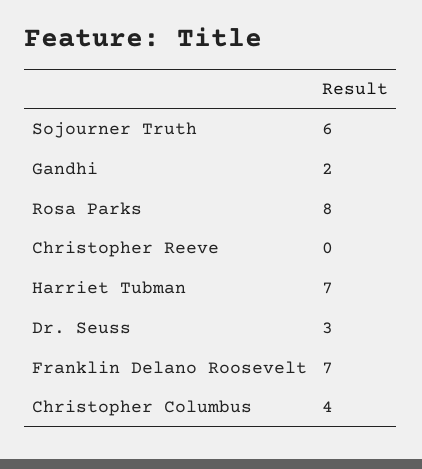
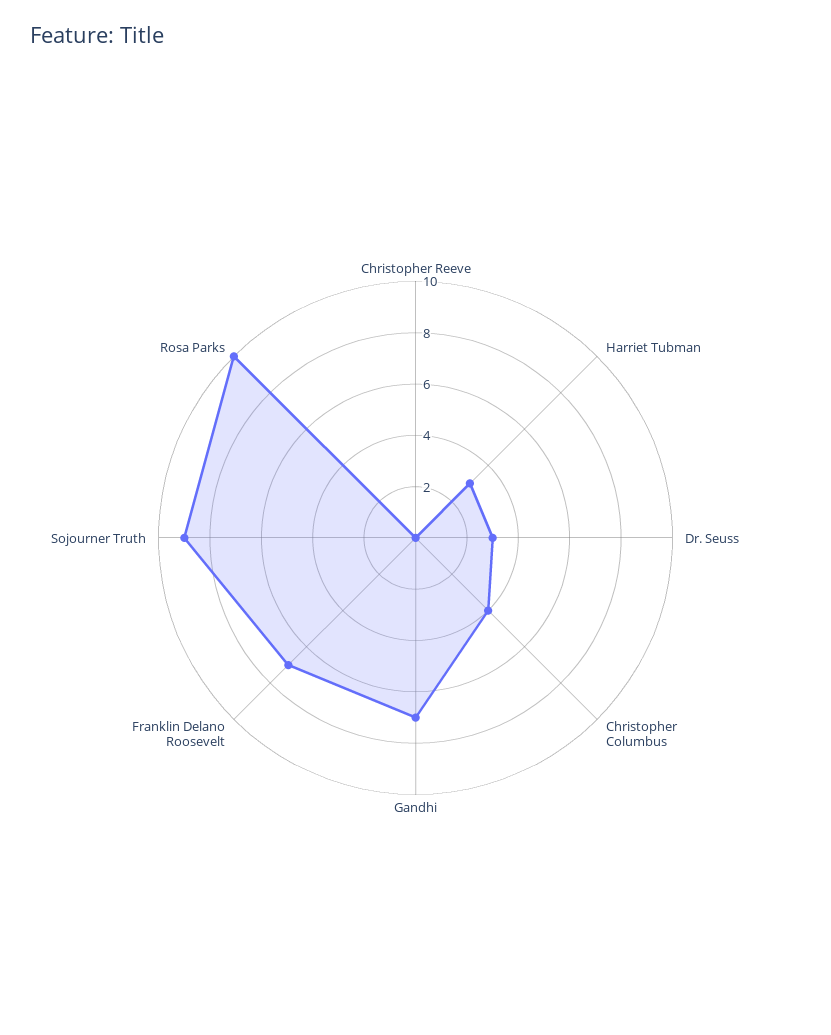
  {
-   "Sojourner Truth": 6,
+   "Sojourner Truth": 9,
-   "Gandhi": 2,
+   "Gandhi": 7,
-   "Rosa Parks": 8,
+   "Rosa Parks": 10,
    "Christopher Reeve": 0,
-   "Harriet Tubman": 7,
+   "Harriet Tubman": 3,
    "Dr. Seuss": 3,
    "Franklin Delano Roosevelt": 7,
    "Christopher Columbus": 4
  }

